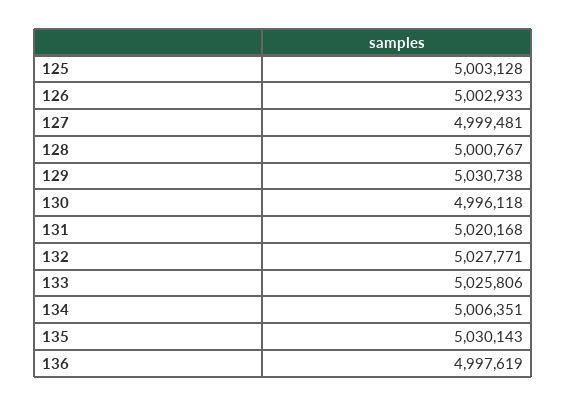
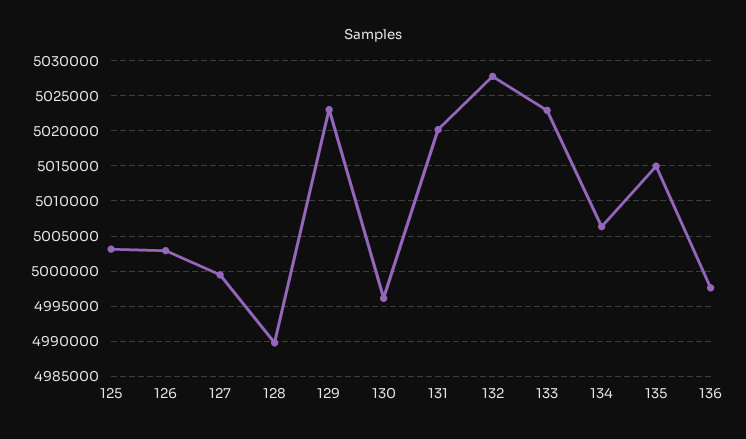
  {
    "125": 5003128,
    "126": 5002933,
    "127": 4999481,
-   "128": 5000767,
+   "128": 4990000,
-   "129": 5030738,
+   "129": 5023000,
    "130": 4996118,
    "131": 5020168,
    "132": 5027771,
-   "133": 5025806,
+   "133": 5023000,
    "134": 5006351,
-   "135": 5030143,
+   "135": 5015000,
    "136": 4997619
  }

